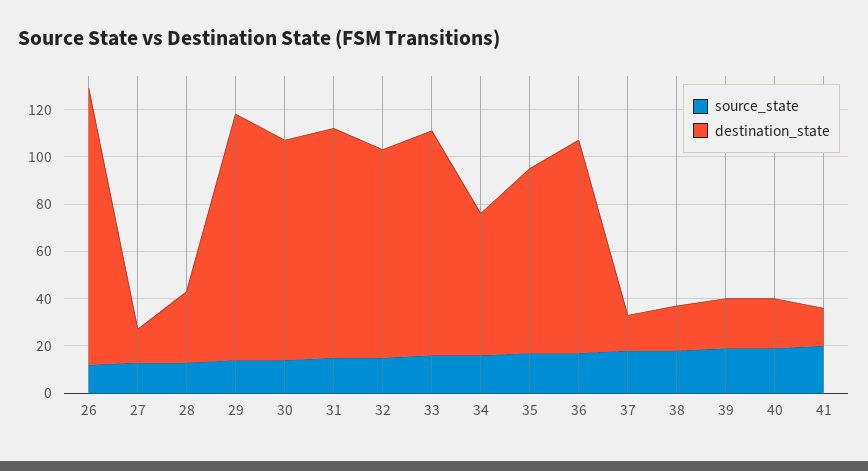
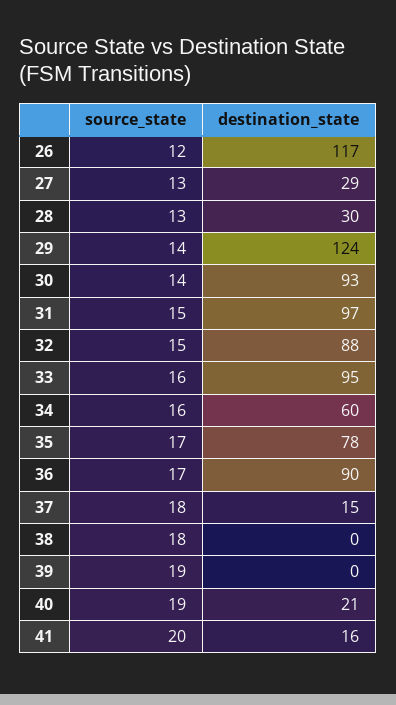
  {
    "source_state": {
      "26": 12,
      "27": 13,
      "28": 13,
      "29": 14,
      "30": 14,
      "31": 15,
      "32": 15,
      "33": 16,
      "34": 16,
      "35": 17,
      "36": 17,
      "37": 18,
      "38": 18,
      "39": 19,
      "40": 19,
      "41": 20
    },
    "destination_state": {
      "26": 117,
-     "27": 15,
+     "27": 29,
      "28": 30,
-     "29": 105,
+     "29": 124,
      "30": 93,
      "31": 97,
      "32": 88,
      "33": 95,
      "34": 60,
      "35": 78,
      "36": 90,
      "37": 15,
-     "38": 20,
+     "38": 0,
-     "39": 20,
+     "39": 0,
      "40": 21,
      "41": 16
    }
  }

